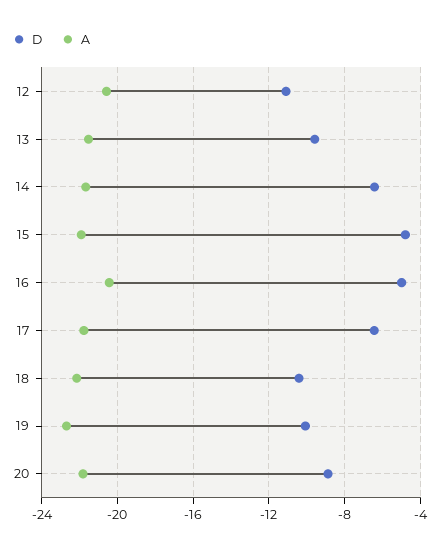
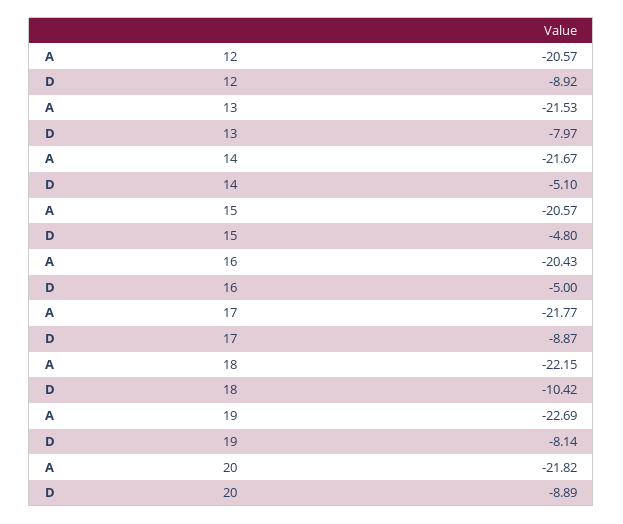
  {
    "D": {
-     "12": -11,
+     "12": -8.92,
-     "13": -9.5,
+     "13": -7.97,
-     "14": -6.5,
+     "14": -5.1,
      "15": -4.8,
      "16": -5,
-     "17": -6.5,
+     "17": -8.87,
      "18": -10.42,
-     "19": -10,
+     "19": -8.14,
      "20": -8.89
    },
    "A": {
      "12": -20.57,
      "13": -21.53,
      "14": -21.67,
-     "15": -22,
+     "15": -20.57,
      "16": -20.43,
      "17": -21.77,
      "18": -22.15,
      "19": -22.69,
      "20": -21.82
    }
  }

